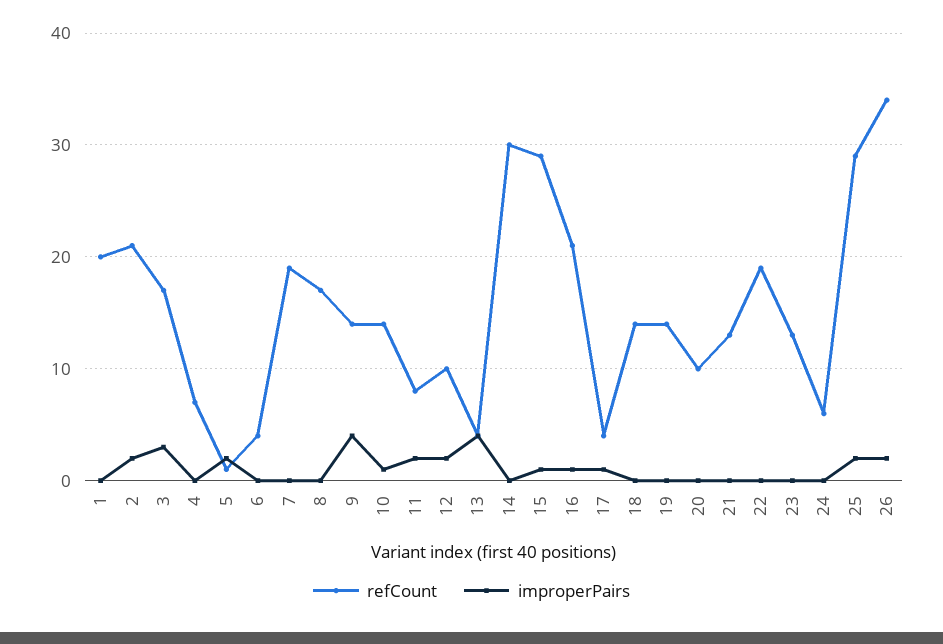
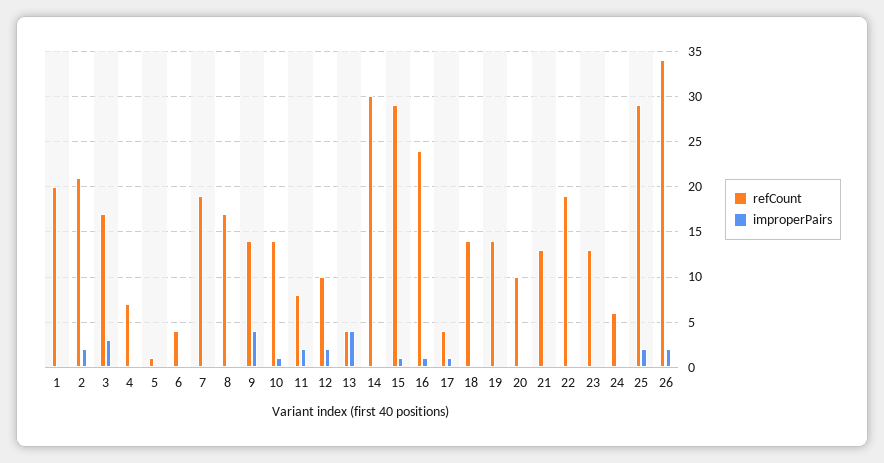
  {
    "refCount": {
      "1": 20,
      "2": 21,
      "3": 17,
      "4": 7,
      "5": 1,
      "6": 4,
      "7": 19,
      "8": 17,
      "9": 14,
      "10": 14,
      "11": 8,
      "12": 10,
      "13": 4,
      "14": 30,
      "15": 29,
-     "16": 21,
+     "16": 24,
      "17": 4,
      "18": 14,
      "19": 14,
      "20": 10,
      "21": 13,
      "22": 19,
      "23": 13,
      "24": 6,
      "25": 29,
      "26": 34
    },
    "improperPairs": {
      "1": 0,
      "2": 2,
      "3": 3,
      "4": 0,
-     "5": 2,
+     "5": 0,
      "6": 0,
      "7": 0,
      "8": 0,
      "9": 4,
      "10": 1,
      "11": 2,
      "12": 2,
      "13": 4,
      "14": 0,
      "15": 1,
      "16": 1,
      "17": 1,
      "18": 0,
      "19": 0,
      "20": 0,
      "21": 0,
      "22": 0,
      "23": 0,
      "24": 0,
      "25": 2,
      "26": 2
    }
  }

